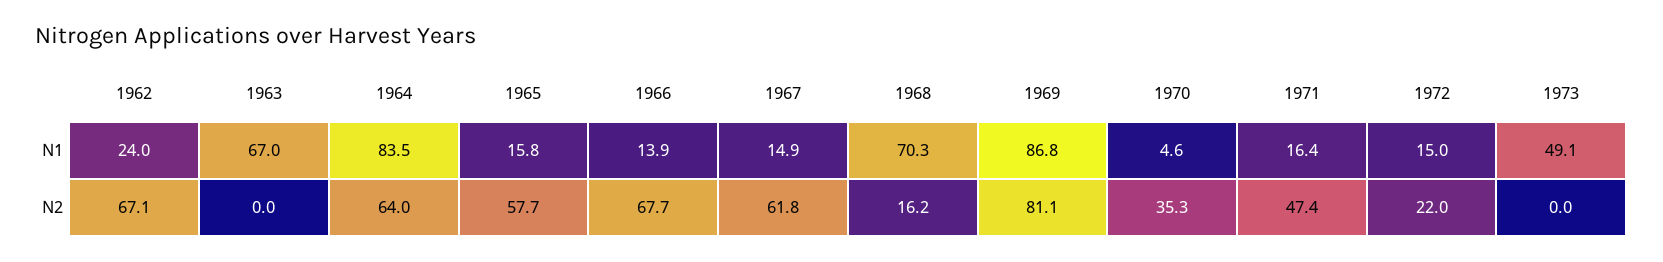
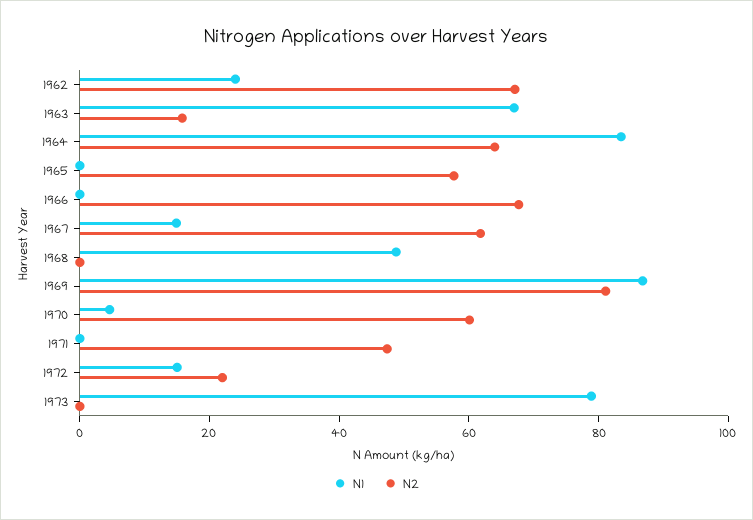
  {
    "N1": {
      "1962": 24,
      "1963": 67,
      "1964": 83.5,
-     "1965": 15.8,
+     "1965": 0,
-     "1966": 13.9,
+     "1966": 0,
      "1967": 14.9,
-     "1968": 70.3,
+     "1968": 50,
      "1969": 86.8,
      "1970": 4.6,
-     "1971": 16.4,
+     "1971": 0,
      "1972": 15,
-     "1973": 49.1
+     "1973": 80
    },
    "N2": {
      "1962": 67.1,
-     "1963": 0,
+     "1963": 15,
      "1964": 64,
      "1965": 57.7,
      "1966": 67.7,
      "1967": 61.8,
-     "1968": 16.2,
+     "1968": 0,
      "1969": 81.1,
-     "1970": 35.3,
+     "1970": 60,
      "1971": 47.4,
      "1972": 22,
      "1973": 0
    }
  }

